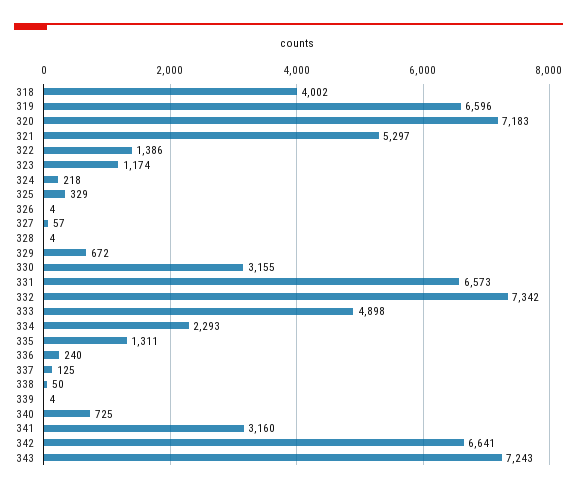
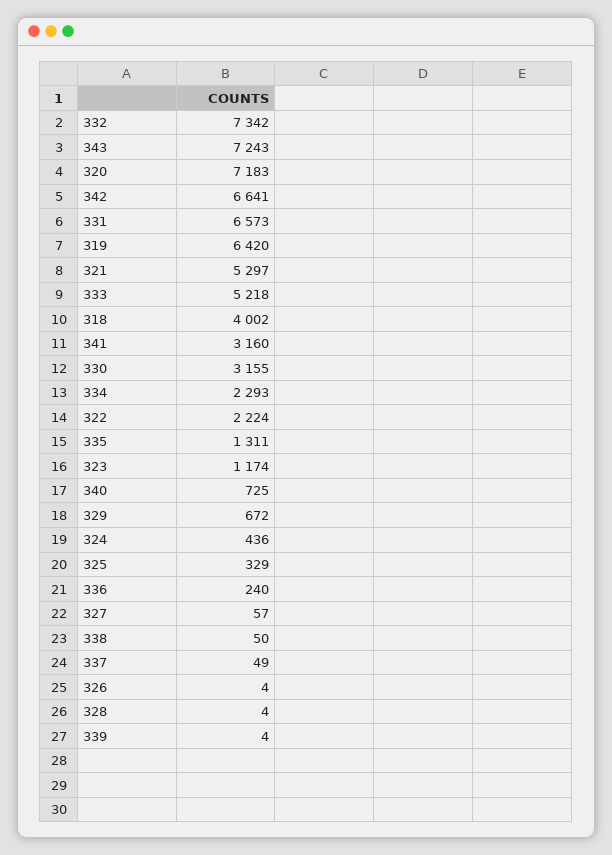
  {
    "318": 4002,
-   "319": 6596,
+   "319": 6420,
    "320": 7183,
    "321": 5297,
-   "322": 1386,
+   "322": 2224,
    "323": 1174,
-   "324": 218,
+   "324": 436,
    "325": 329,
    "326": 4,
    "327": 57,
    "328": 4,
    "329": 672,
    "330": 3155,
    "331": 6573,
    "332": 7342,
-   "333": 4898,
+   "333": 5218,
    "334": 2293,
    "335": 1311,
    "336": 240,
-   "337": 125,
+   "337": 49,
    "338": 50,
    "339": 4,
    "340": 725,
    "341": 3160,
    "342": 6641,
    "343": 7243
  }

